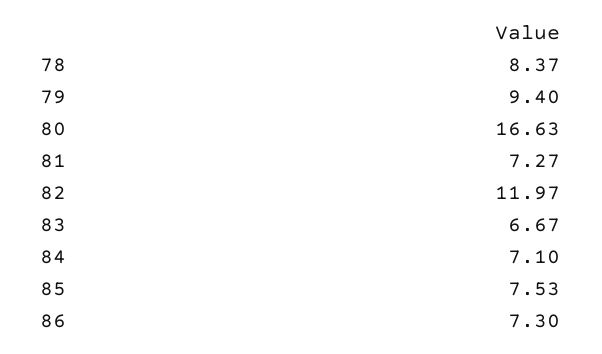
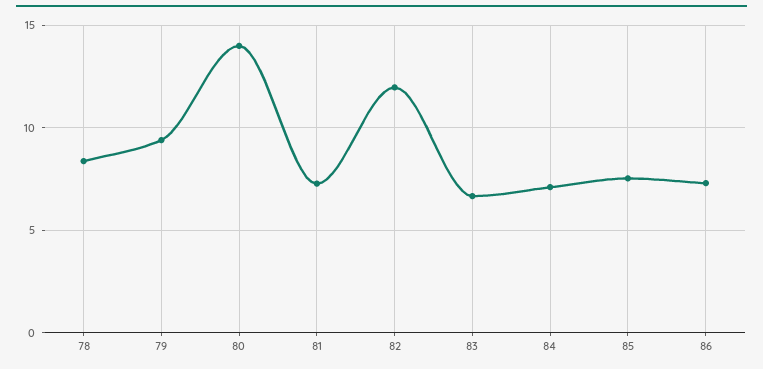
  {
    "78": 8.37,
    "79": 9.4,
-   "80": 16.63,
+   "80": 14,
    "81": 7.27,
    "82": 11.97,
    "83": 6.67,
    "84": 7.1,
    "85": 7.53,
    "86": 7.3
  }

